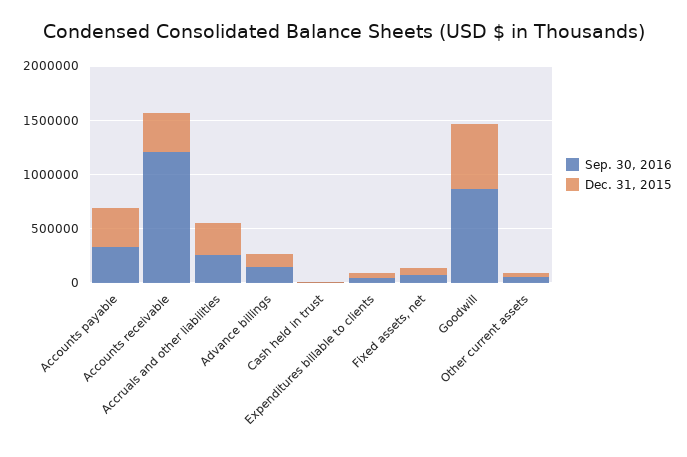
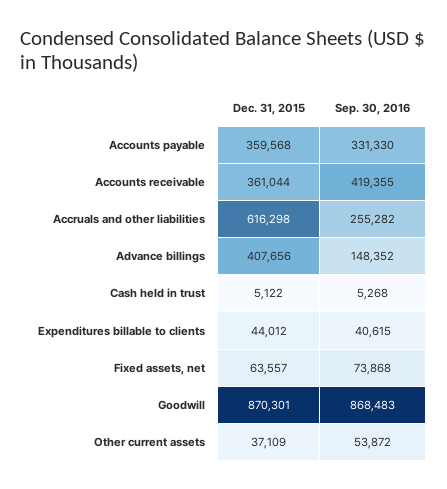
  {
    "Sep. 30, 2016": {
      "Accounts payable": 331330,
-     "Accounts receivable": 1200000,
+     "Accounts receivable": 419355,
      "Accruals and other liabilities": 255282,
      "Advance billings": 148352,
      "Cash held in trust": 5268,
      "Expenditures billable to clients": 40615,
      "Fixed assets, net": 73868,
      "Goodwill": 868483,
      "Other current assets": 53872
    },
    "Dec. 31, 2015": {
      "Accounts payable": 359568,
      "Accounts receivable": 361044,
-     "Accruals and other liabilities": 300000,
+     "Accruals and other liabilities": 616298,
-     "Advance billings": 100000,
+     "Advance billings": 407656,
      "Cash held in trust": 5122,
      "Expenditures billable to clients": 44012,
      "Fixed assets, net": 63557,
-     "Goodwill": 600000,
+     "Goodwill": 870301,
      "Other current assets": 37109
    }
  }

